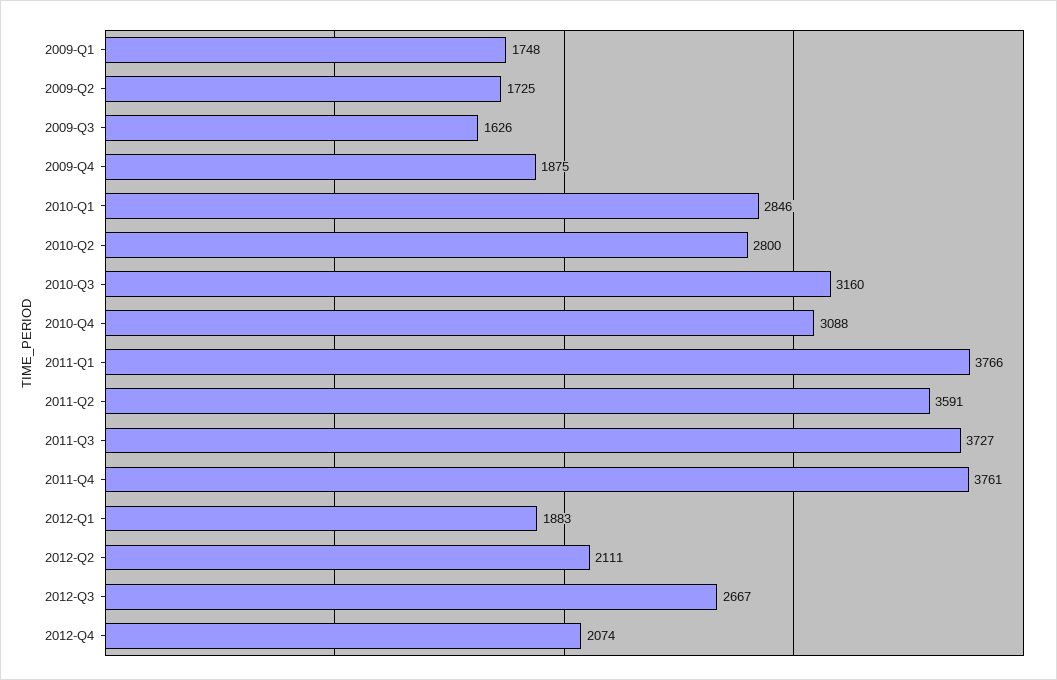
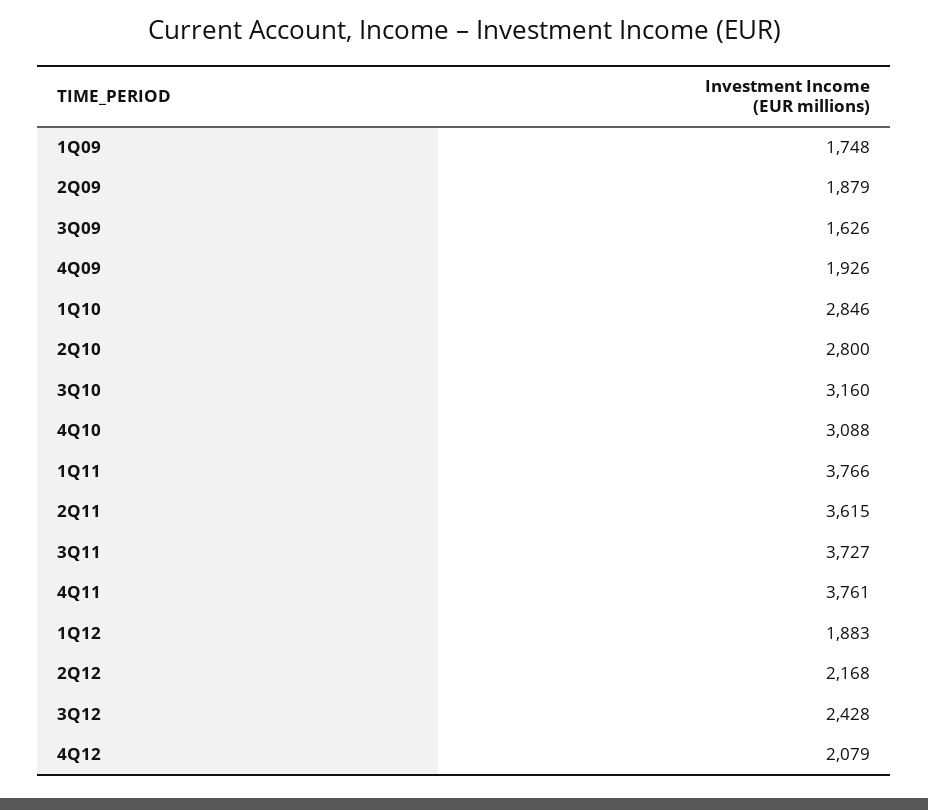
  {
    "2009-Q1": 1748,
-   "2009-Q2": 1725,
+   "2009-Q2": 1879,
    "2009-Q3": 1626,
-   "2009-Q4": 1875,
+   "2009-Q4": 1926,
    "2010-Q1": 2846,
    "2010-Q2": 2800,
    "2010-Q3": 3160,
    "2010-Q4": 3088,
    "2011-Q1": 3766,
-   "2011-Q2": 3591,
+   "2011-Q2": 3615,
    "2011-Q3": 3727,
    "2011-Q4": 3761,
    "2012-Q1": 1883,
-   "2012-Q2": 2111,
+   "2012-Q2": 2168,
-   "2012-Q3": 2667,
+   "2012-Q3": 2428,
-   "2012-Q4": 2074
+   "2012-Q4": 2079
  }

